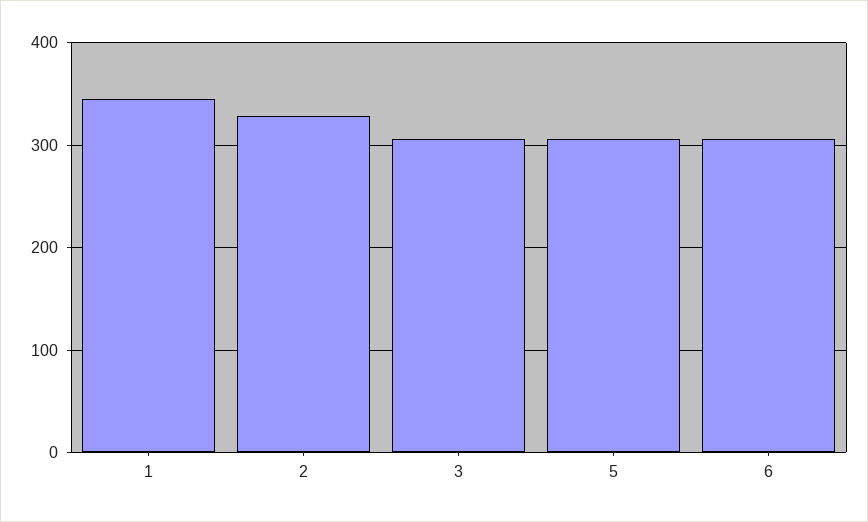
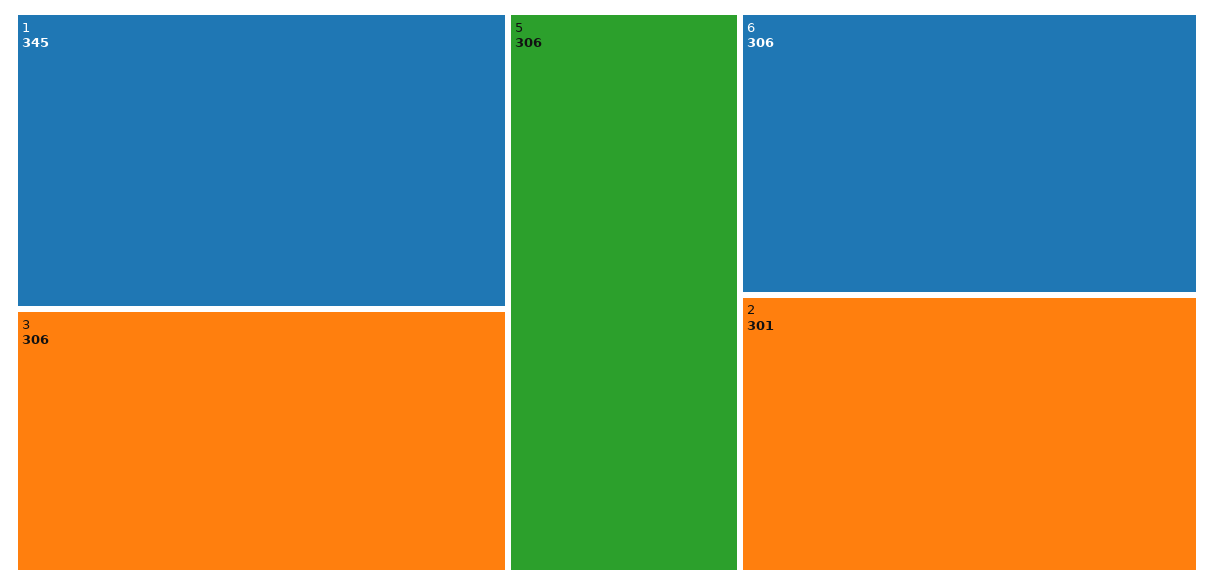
  {
    "1": 345,
-   "2": 330,
+   "2": 301,
    "3": 306,
    "5": 306,
    "6": 306
  }

